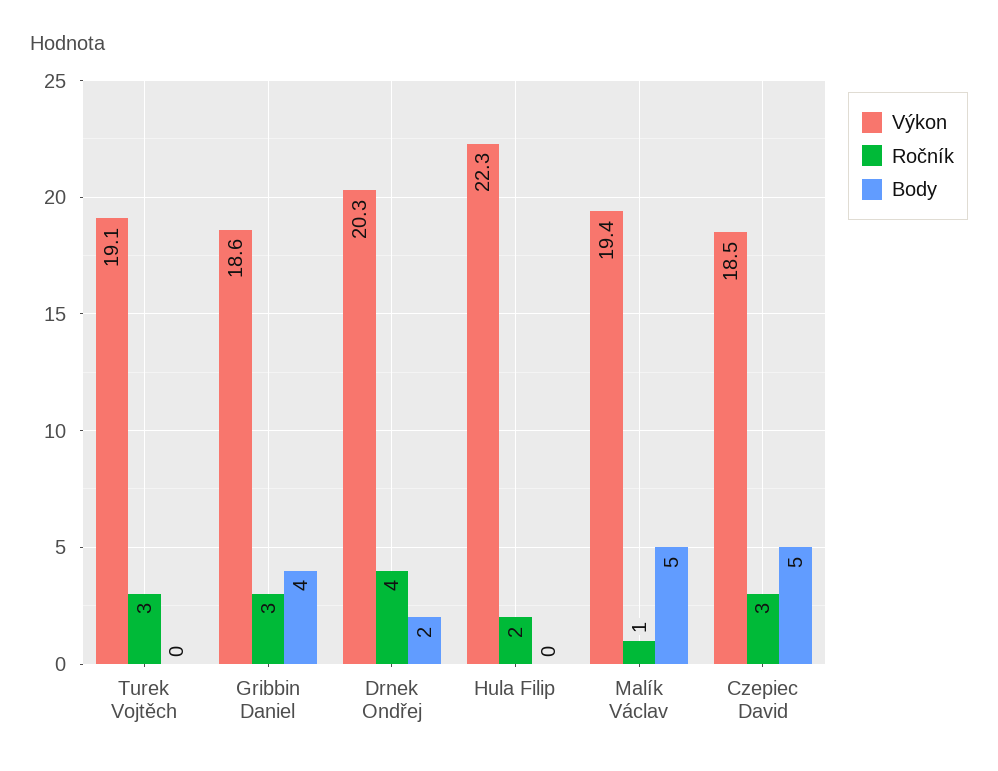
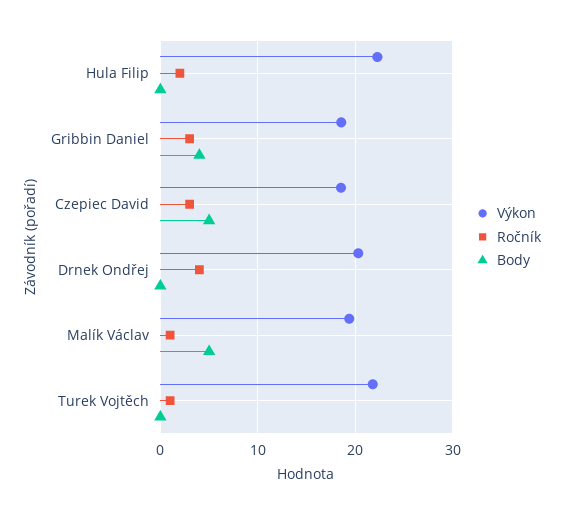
  {
    "Výkon": {
-     "Turek Vojtěch": 19.1,
+     "Turek Vojtěch": 22,
      "Gribbin Daniel": 18.6,
      "Drnek Ondřej": 20.3,
      "Hula Filip": 22.3,
      "Malík Václav": 19.4,
      "Czepiec David": 18.5
    },
    "Ročník": {
-     "Turek Vojtěch": 3,
+     "Turek Vojtěch": 1,
      "Gribbin Daniel": 3,
      "Drnek Ondřej": 4,
      "Hula Filip": 2,
      "Malík Václav": 1,
      "Czepiec David": 3
    },
    "Body": {
      "Turek Vojtěch": 0,
      "Gribbin Daniel": 4,
-     "Drnek Ondřej": 2,
+     "Drnek Ondřej": 0,
      "Hula Filip": 0,
      "Malík Václav": 5,
      "Czepiec David": 5
    }
  }

